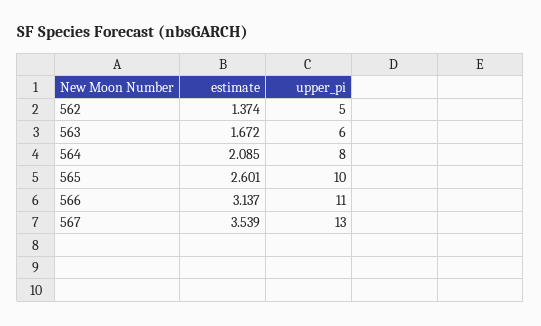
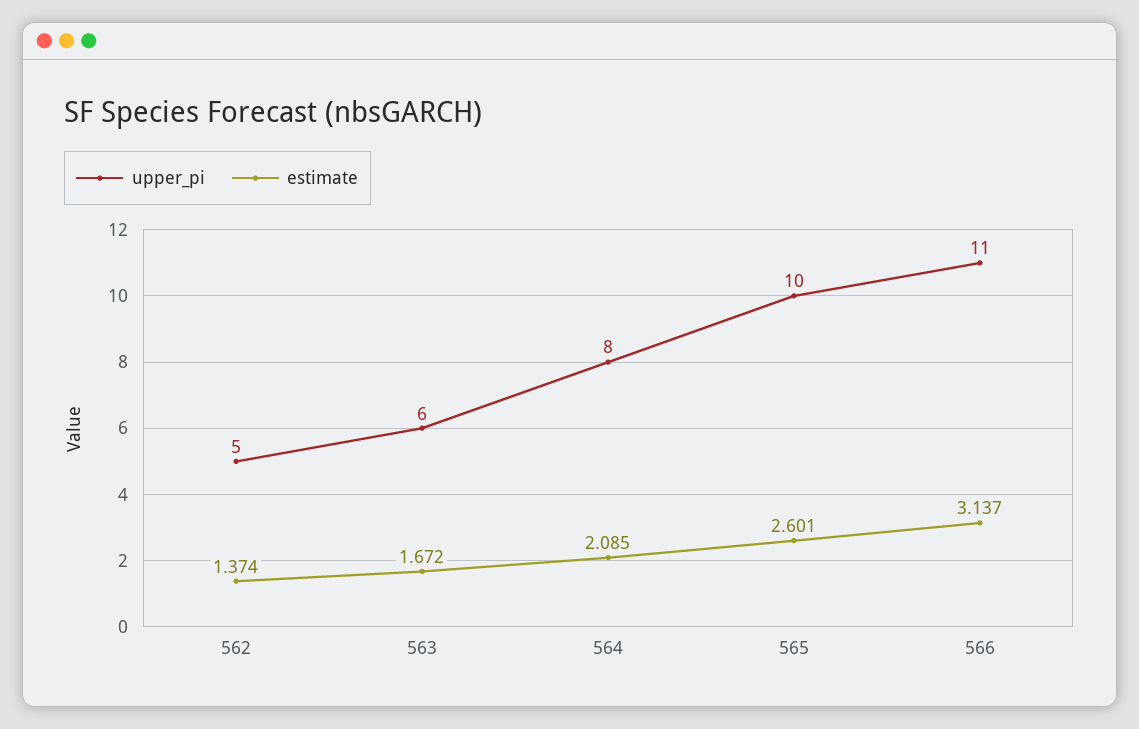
  {
    "estimate": {
      "562": 1.374,
      "563": 1.672,
      "564": 2.085,
      "565": 2.601,
-     "566": 3.137,
+     "566": 3.137
-     "567": 3.539
    },
    "upper_pi": {
      "562": 5,
      "563": 6,
      "564": 8,
      "565": 10,
-     "566": 11,
+     "566": 11
-     "567": 13
    }
  }

